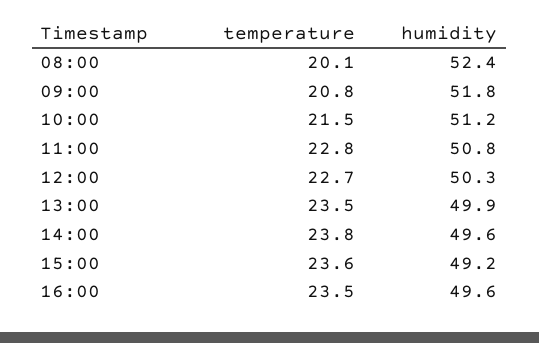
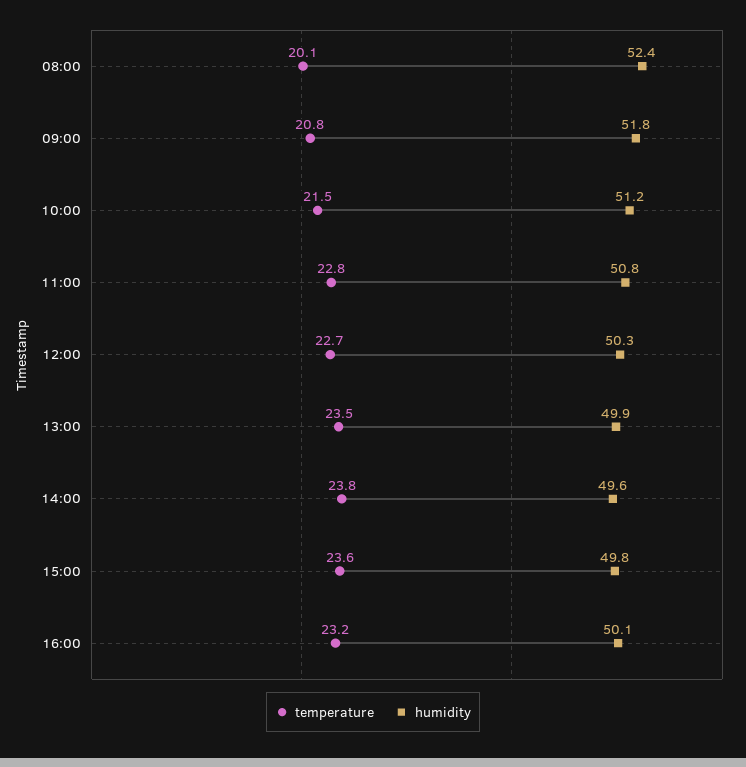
  {
    "temperature": {
      "08:00": 20.1,
      "09:00": 20.8,
      "10:00": 21.5,
      "11:00": 22.8,
      "12:00": 22.7,
      "13:00": 23.5,
      "14:00": 23.8,
      "15:00": 23.6,
-     "16:00": 23.5
+     "16:00": 23.2
    },
    "humidity": {
      "08:00": 52.4,
      "09:00": 51.8,
      "10:00": 51.2,
      "11:00": 50.8,
      "12:00": 50.3,
      "13:00": 49.9,
      "14:00": 49.6,
-     "15:00": 49.2,
+     "15:00": 49.8,
-     "16:00": 49.6
+     "16:00": 50.1
    }
  }

